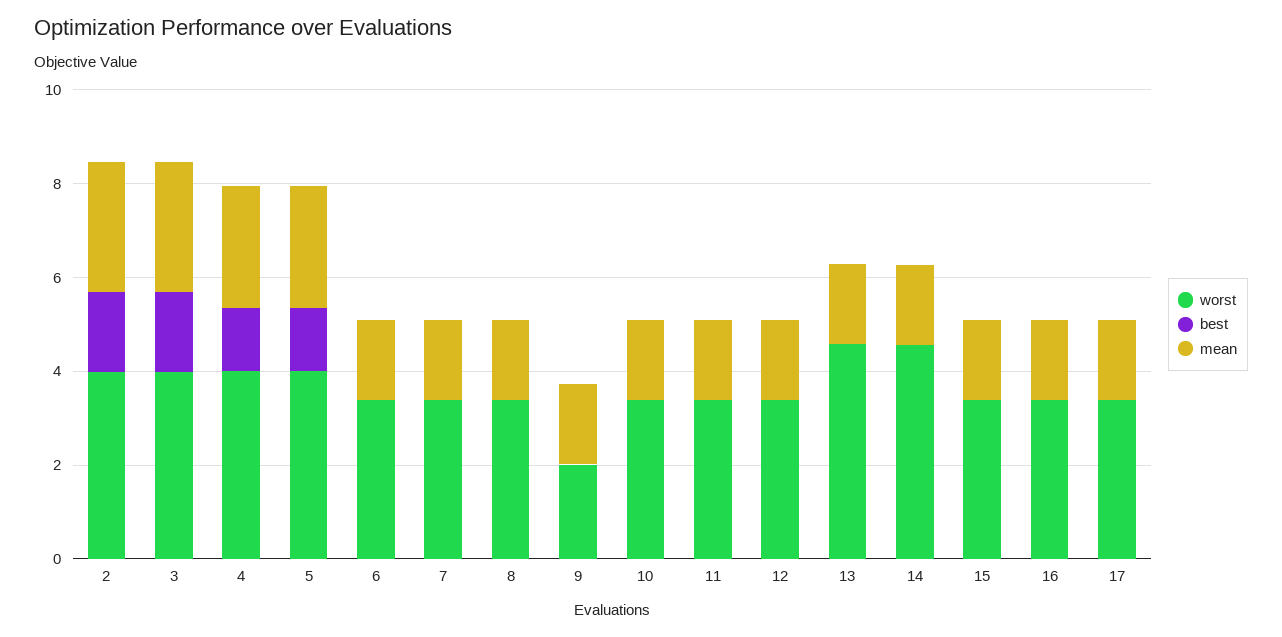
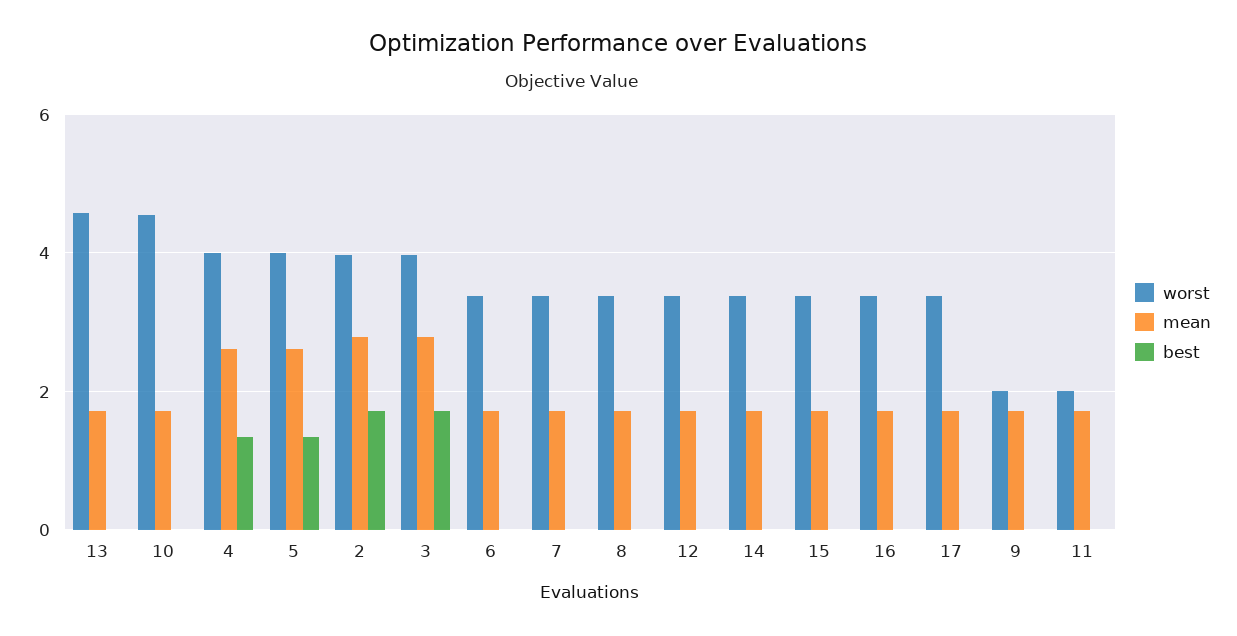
  {
    "worst": {
      "2": 4,
      "3": 4,
      "4": 4,
      "5": 4,
      "6": 3.4,
      "7": 3.4,
      "8": 3.4,
      "9": 2,
-     "10": 3.5,
+     "10": 4.6,
-     "11": 3.5,
+     "11": 2,
      "12": 3.4,
      "13": 4.6,
-     "14": 4.5,
+     "14": 3.4,
      "15": 3.4,
      "16": 3.4,
      "17": 3.4
    },
    "best": {
      "2": 1.8,
      "3": 1.8,
      "4": 1.4,
      "5": 1.4,
      "6": 0,
      "7": 0,
      "8": 0,
      "9": 0,
      "10": 0,
      "11": 0,
      "12": 0,
      "13": 0,
      "14": 0,
      "15": 0,
      "16": 0,
      "17": 0
    },
    "mean": {
      "2": 2.8,
      "3": 2.8,
      "4": 2.6,
      "5": 2.6,
      "6": 1.8,
      "7": 1.8,
      "8": 1.8,
      "9": 1.8,
      "10": 1.8,
      "11": 1.8,
      "12": 1.8,
      "13": 1.8,
      "14": 1.8,
      "15": 1.8,
      "16": 1.8,
      "17": 1.8
    }
  }

